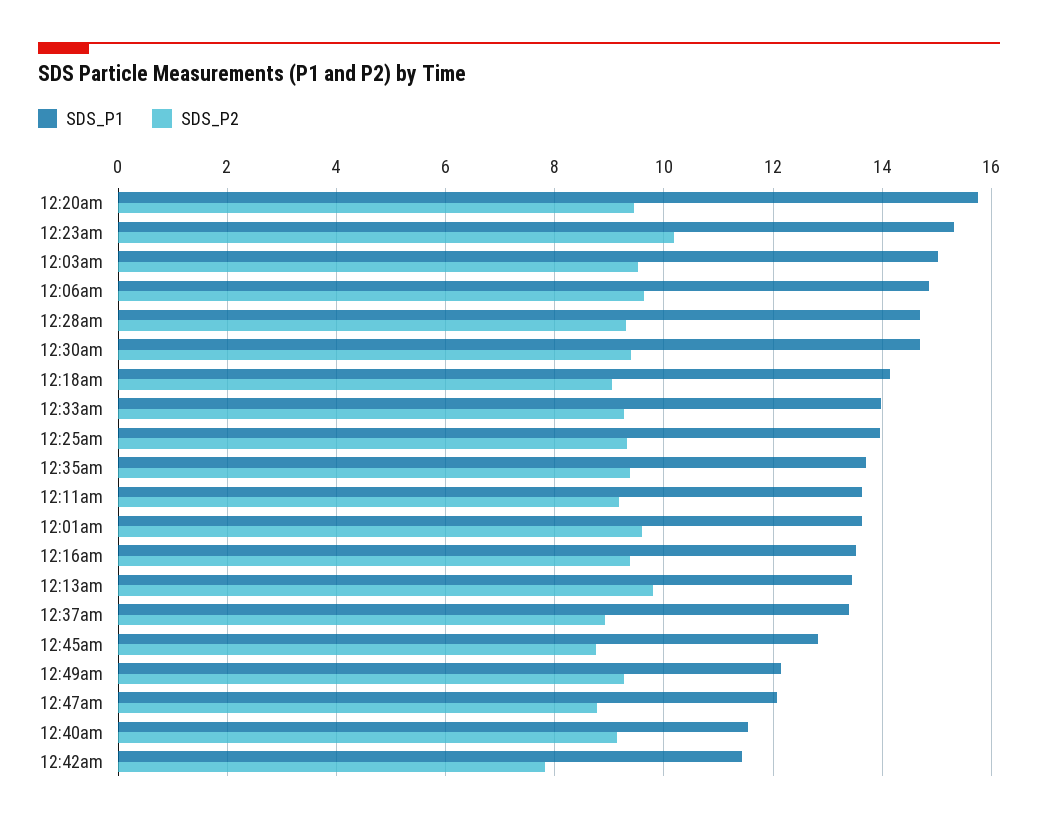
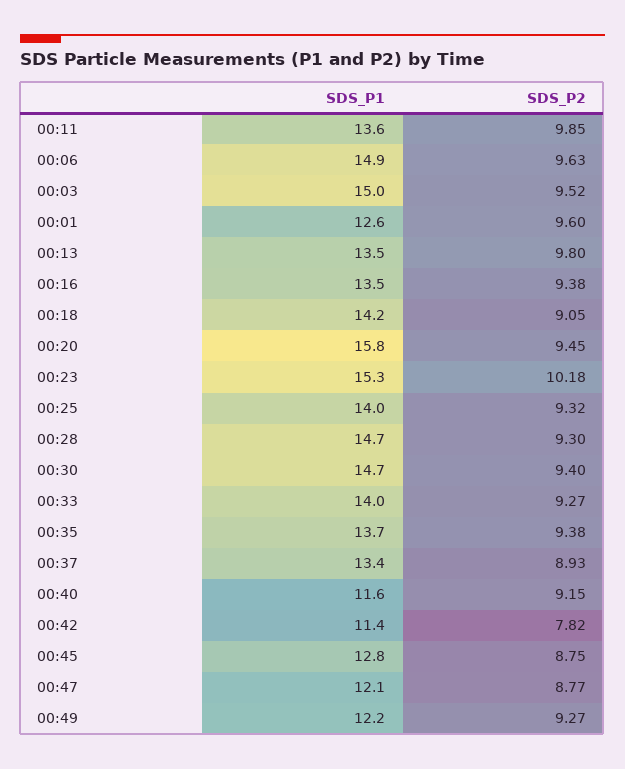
  {
    "SDS_P1": {
      "12:20am": 15.8,
      "12:23am": 15.3,
      "12:03am": 15,
      "12:06am": 14.9,
      "12:28am": 14.7,
      "12:30am": 14.7,
      "12:18am": 14.2,
      "12:33am": 14,
      "12:25am": 14,
      "12:35am": 13.7,
      "12:11am": 13.6,
-     "12:01am": 13.6,
+     "12:01am": 12.6,
      "12:16am": 13.5,
      "12:13am": 13.5,
      "12:37am": 13.4,
      "12:45am": 12.8,
      "12:49am": 12.2,
      "12:47am": 12.1,
      "12:40am": 11.6,
      "12:42am": 11.4
    },
    "SDS_P2": {
      "12:20am": 9.45,
      "12:23am": 10.18,
      "12:03am": 9.52,
      "12:06am": 9.63,
      "12:28am": 9.3,
      "12:30am": 9.4,
      "12:18am": 9.05,
      "12:33am": 9.27,
      "12:25am": 9.32,
      "12:35am": 9.38,
-     "12:11am": 9.2,
+     "12:11am": 9.85,
      "12:01am": 9.6,
      "12:16am": 9.38,
      "12:13am": 9.8,
      "12:37am": 8.93,
      "12:45am": 8.75,
      "12:49am": 9.27,
      "12:47am": 8.77,
      "12:40am": 9.15,
      "12:42am": 7.82
    }
  }

